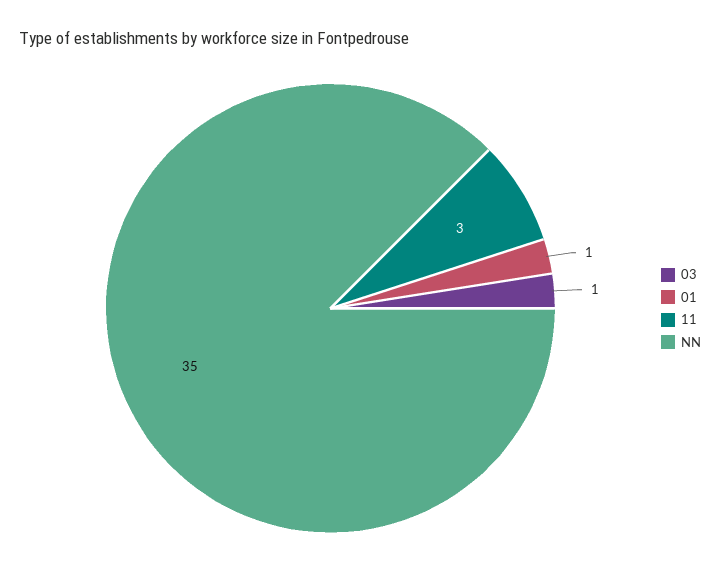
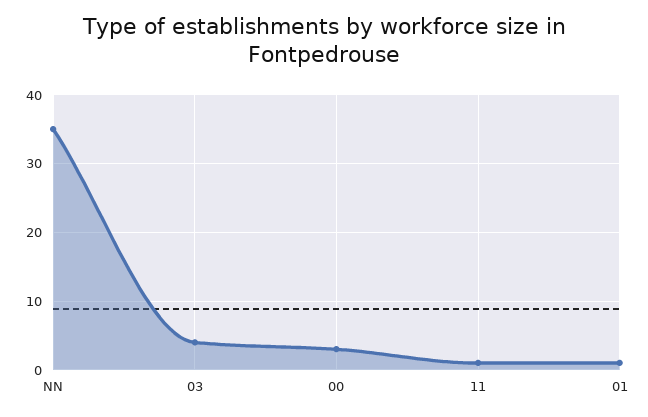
  {
-   "03": 1,
+   "03": 4,
    "01": 1,
-   "11": 3,
+   "11": 1,
-   "NN": 35
+   "NN": 35,
+   "00": 3
  }

